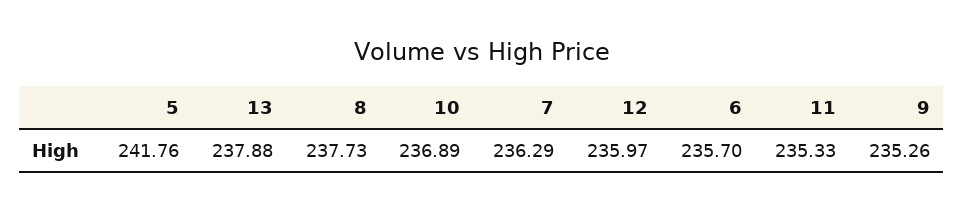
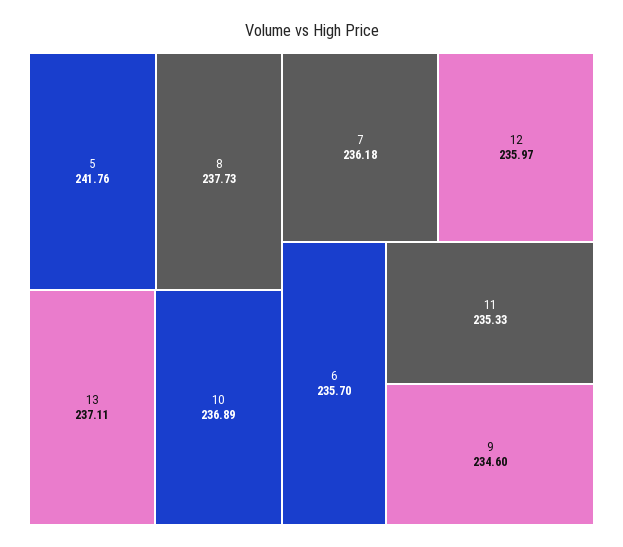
  {
    "5": 241.76,
-   "13": 237.88,
+   "13": 237.11,
    "8": 237.73,
    "10": 236.89,
-   "7": 236.29,
+   "7": 236.18,
    "12": 235.97,
    "6": 235.7,
    "11": 235.33,
-   "9": 235.26
+   "9": 234.6
  }

